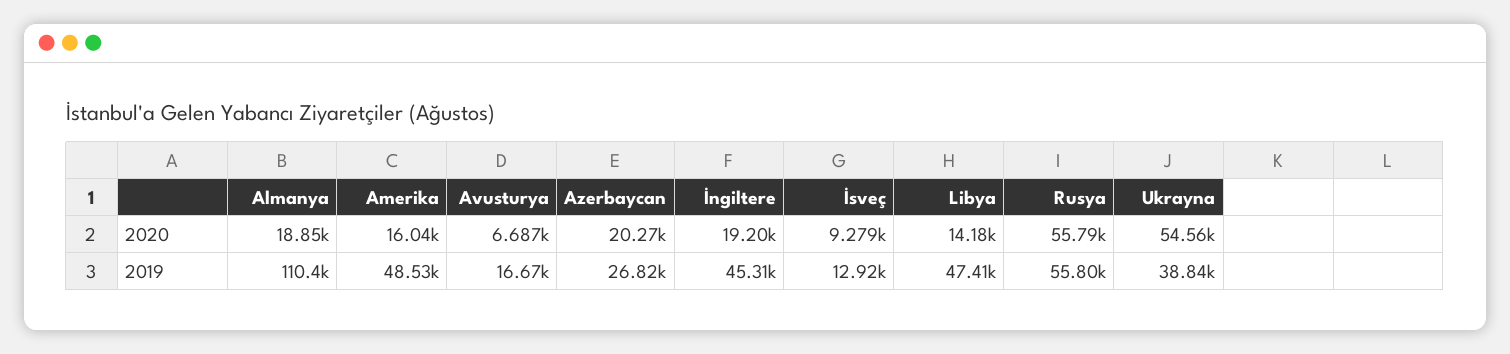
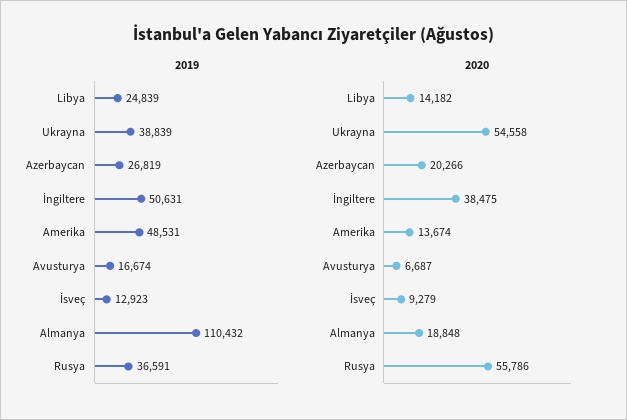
  {
    "2020": {
      "Almanya": 18848,
-     "Amerika": 16040,
+     "Amerika": 13674,
      "Avusturya": 6687,
      "Azerbaycan": 20266,
-     "İngiltere": 19200,
+     "İngiltere": 38475,
      "İsveç": 9279,
      "Libya": 14182,
      "Rusya": 55786,
      "Ukrayna": 54558
    },
    "2019": {
      "Almanya": 110432,
      "Amerika": 48531,
      "Avusturya": 16674,
      "Azerbaycan": 26819,
-     "İngiltere": 45310,
+     "İngiltere": 50631,
      "İsveç": 12923,
-     "Libya": 47410,
+     "Libya": 24839,
-     "Rusya": 55800,
+     "Rusya": 36591,
      "Ukrayna": 38839
    }
  }

